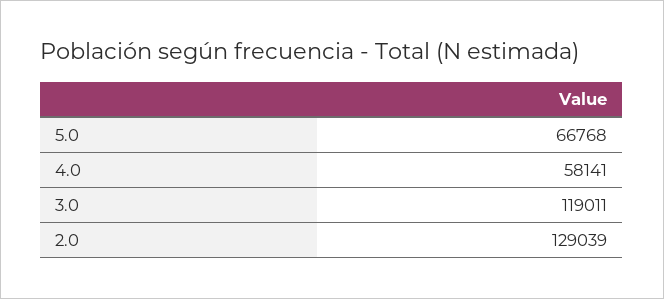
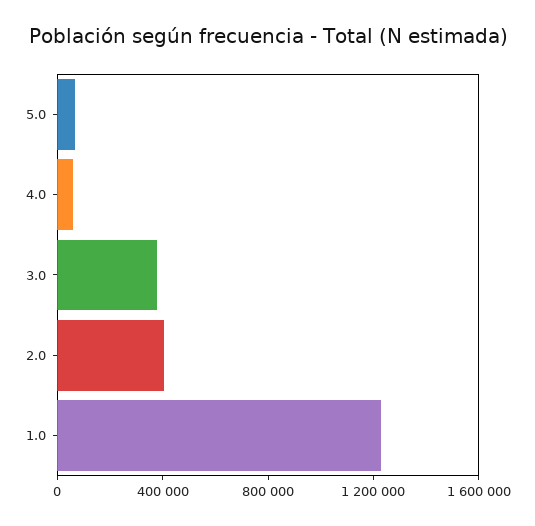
  {
    "5.0": 66768,
    "4.0": 58141,
-   "3.0": 119011,
+   "3.0": 400000,
-   "2.0": 129039
+   "2.0": 400000,
+   "1.0": 1200000
  }

